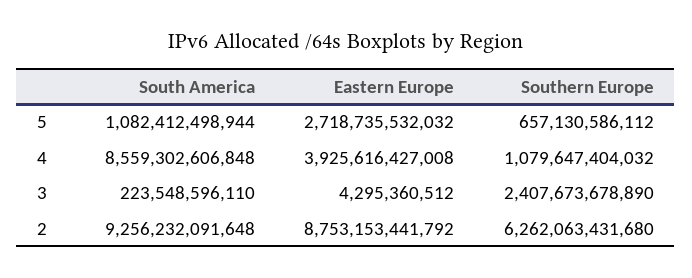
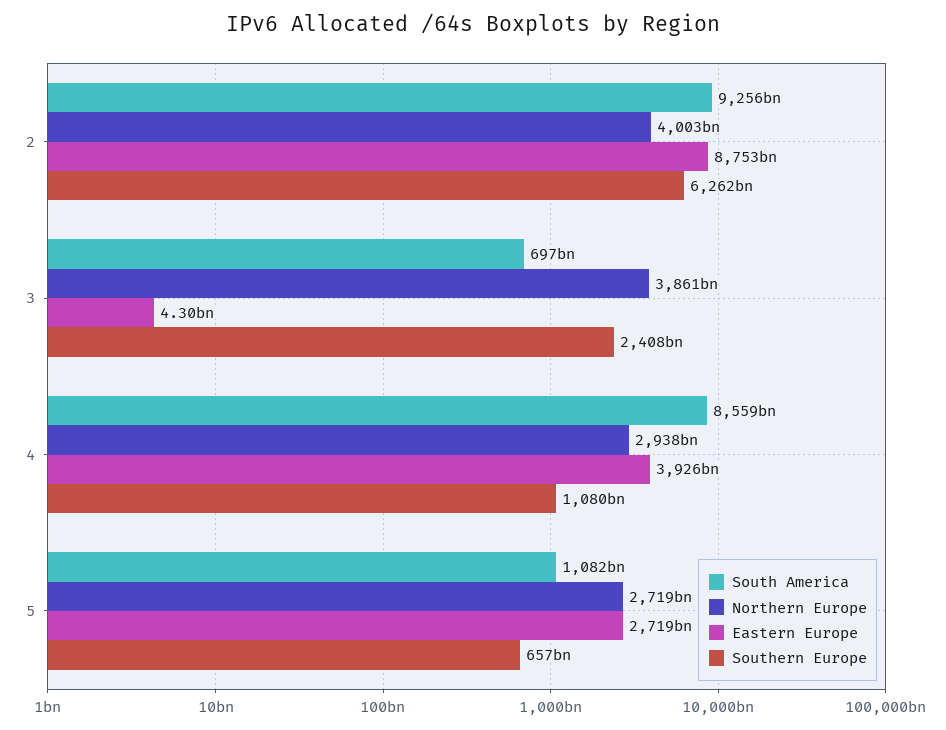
  {
    "South America": {
      "5": 1082412498944,
      "4": 8559302606848,
-     "3": 223548596110,
+     "3": 697000000000,
      "2": 9256232091648
    },
    "Eastern Europe": {
      "5": 2718735532032,
      "4": 3925616427008,
      "3": 4295360512,
      "2": 8753153441792
    },
    "Southern Europe": {
      "5": 657130586112,
      "4": 1079647404032,
      "3": 2407673678890,
      "2": 6262063431680
-   }
+   },
+   "Northern Europe": {
+     "2": 4003000000000,
+     "3": 3861000000000,
+     "4": 2938000000000,
+     "5": 2719000000000
+   }
  }

